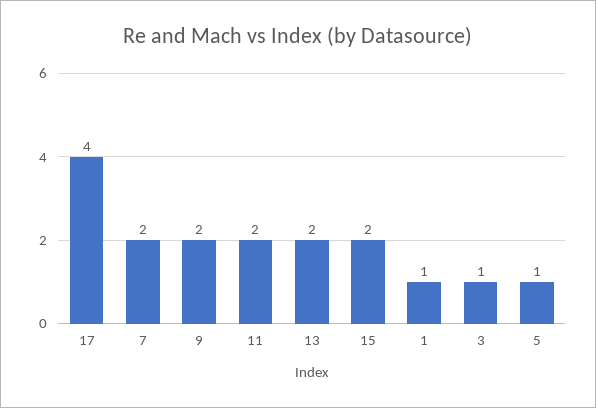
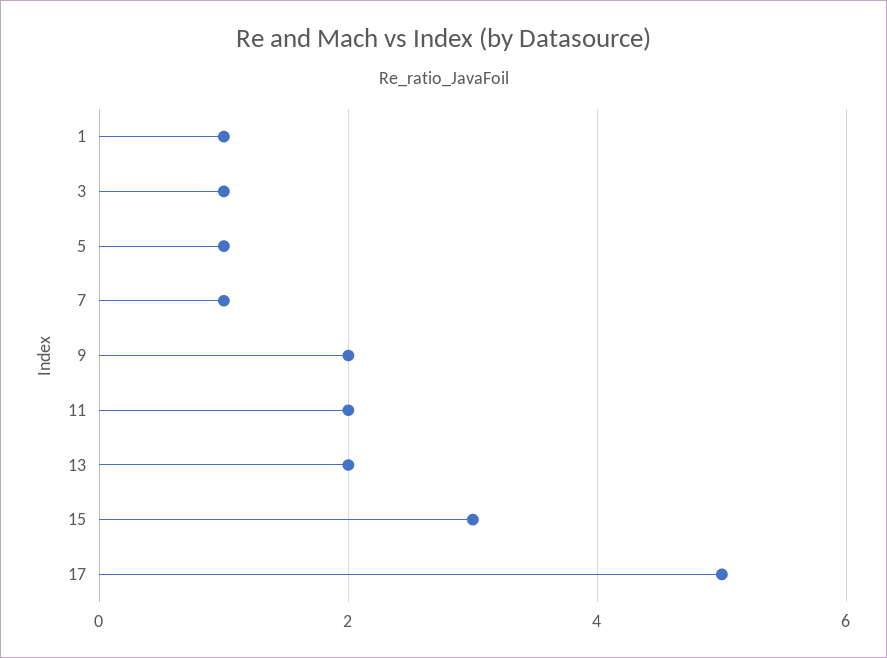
  {
-   "17": 4,
+   "17": 5,
-   "7": 2,
+   "7": 1,
    "9": 2,
    "11": 2,
    "13": 2,
-   "15": 2,
+   "15": 3,
    "1": 1,
    "3": 1,
    "5": 1
  }

